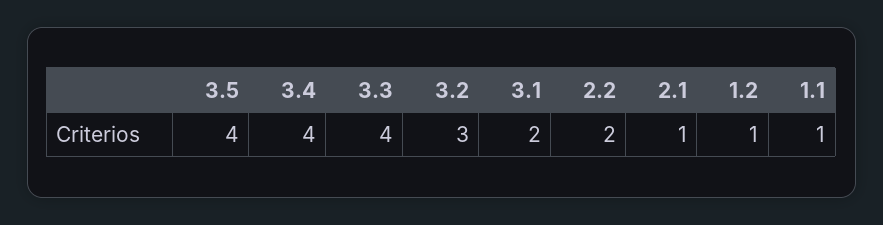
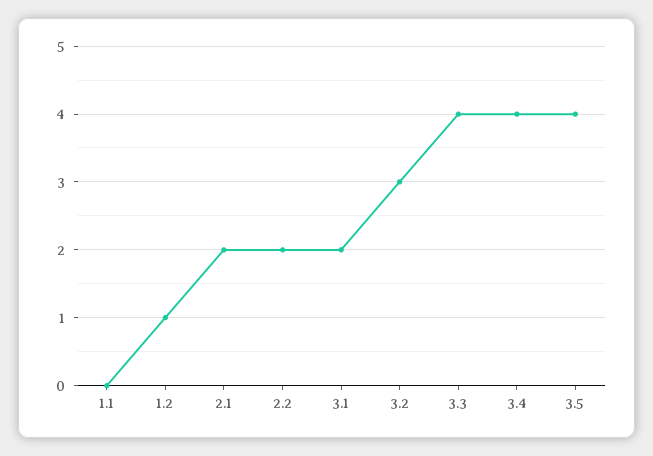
  {
    "3.5": 4,
    "3.4": 4,
    "3.3": 4,
    "3.2": 3,
    "3.1": 2,
    "2.2": 2,
-   "2.1": 1,
+   "2.1": 2,
    "1.2": 1,
-   "1.1": 1
+   "1.1": 0
  }

